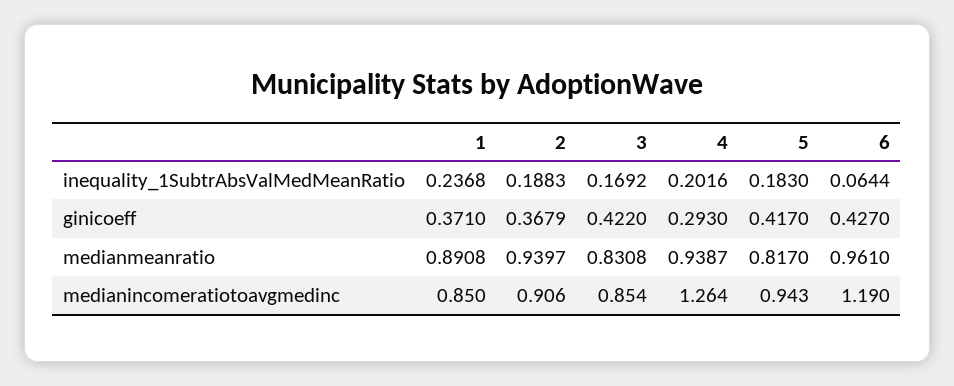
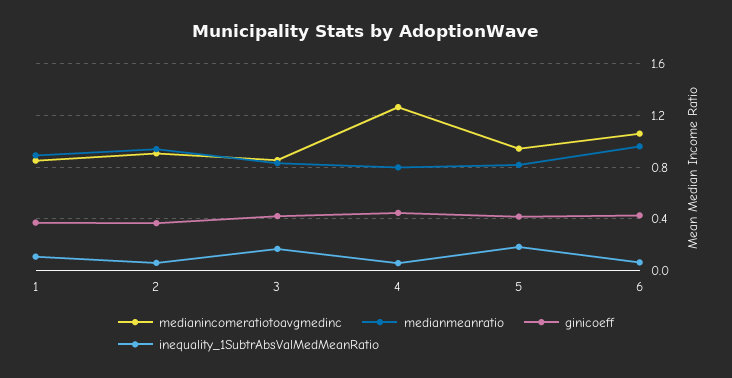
  {
    "inequality_1SubtrAbsValMedMeanRatio": {
-     "1": 0.2368,
+     "1": 0.1,
-     "2": 0.1883,
+     "2": 0.05,
      "3": 0.1692,
-     "4": 0.2016,
+     "4": 0.05,
      "5": 0.183,
      "6": 0.0644
    },
    "ginicoeff": {
      "1": 0.371,
      "2": 0.3679,
      "3": 0.422,
-     "4": 0.293,
+     "4": 0.45,
      "5": 0.417,
      "6": 0.427
    },
    "medianmeanratio": {
      "1": 0.8908,
      "2": 0.9397,
      "3": 0.8308,
-     "4": 0.9387,
+     "4": 0.8,
      "5": 0.817,
      "6": 0.961
    },
    "medianincomeratiotoavgmedinc": {
      "1": 0.85,
      "2": 0.906,
      "3": 0.854,
      "4": 1.264,
      "5": 0.943,
-     "6": 1.19
+     "6": 1.05
    }
  }

